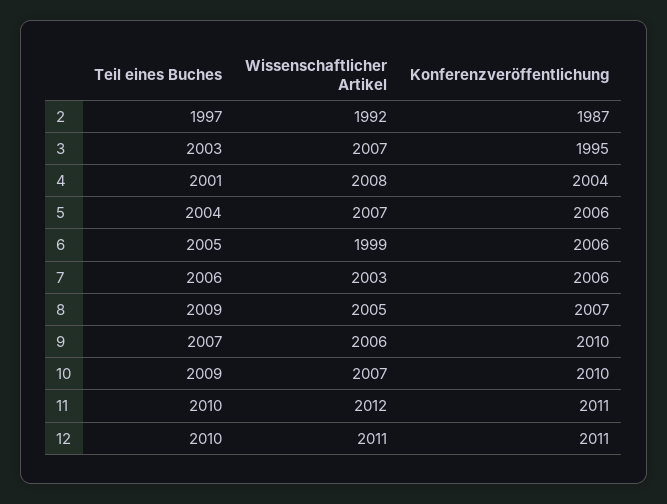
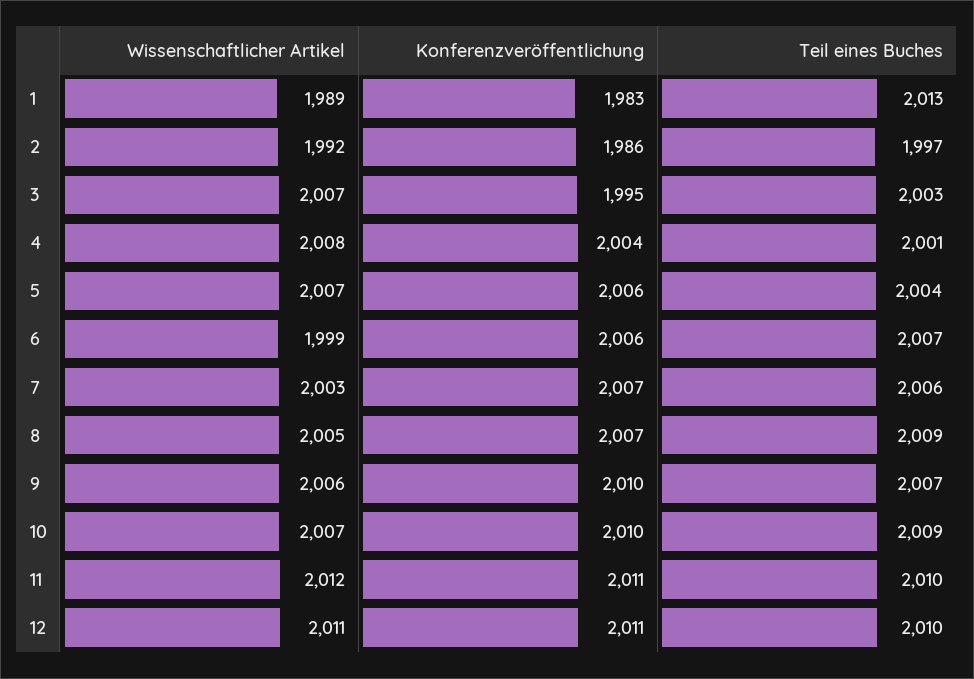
  {
    "Teil eines Buches": {
      "2": 1997,
      "3": 2003,
      "4": 2001,
      "5": 2004,
-     "6": 2005,
+     "6": 2007,
      "7": 2006,
      "8": 2009,
      "9": 2007,
      "10": 2009,
      "11": 2010,
-     "12": 2010
+     "12": 2010,
+     "1": 2013
    },
    "Wissenschaftlicher Artikel": {
      "2": 1992,
      "3": 2007,
      "4": 2008,
      "5": 2007,
      "6": 1999,
      "7": 2003,
      "8": 2005,
      "9": 2006,
      "10": 2007,
      "11": 2012,
-     "12": 2011
+     "12": 2011,
+     "1": 1989
    },
    "Konferenzveröffentlichung": {
-     "2": 1987,
+     "2": 1986,
      "3": 1995,
      "4": 2004,
      "5": 2006,
      "6": 2006,
-     "7": 2006,
+     "7": 2007,
      "8": 2007,
      "9": 2010,
      "10": 2010,
      "11": 2011,
-     "12": 2011
+     "12": 2011,
+     "1": 1983
    }
  }

